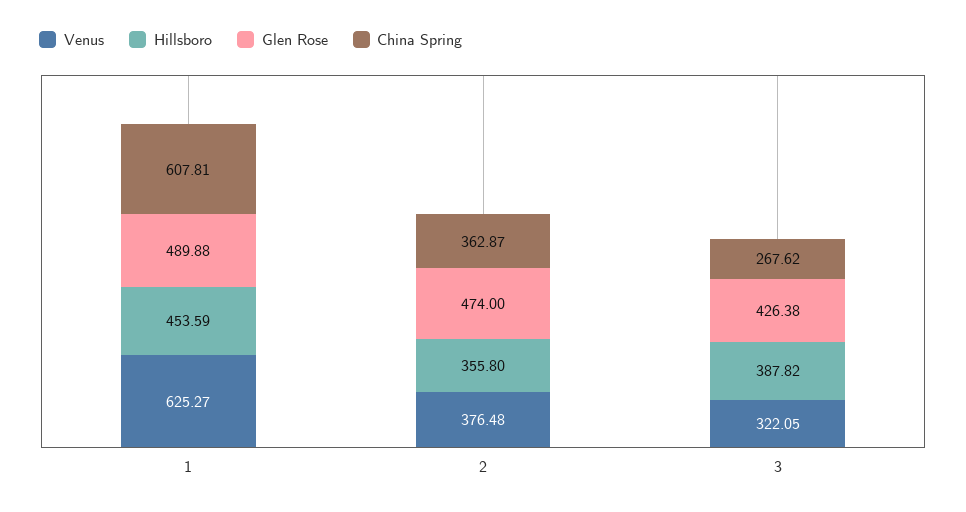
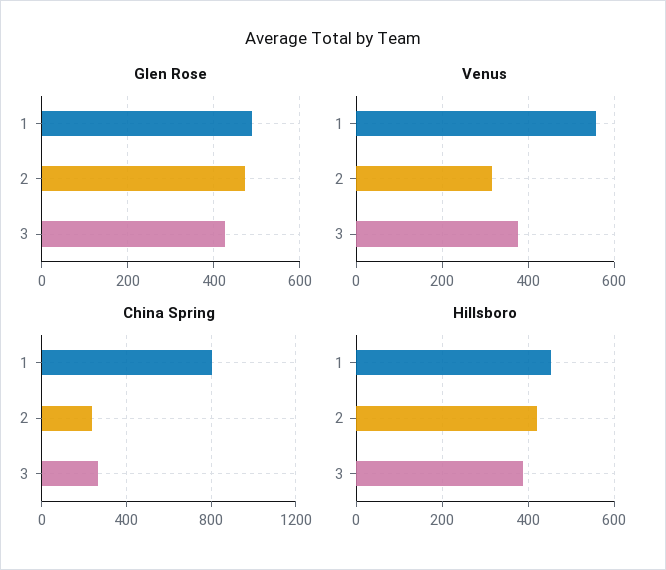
  {
    "Venus": {
-     "1": 625.27,
+     "1": 560,
-     "2": 376.48,
+     "2": 320,
-     "3": 322.05
+     "3": 380
    },
    "Hillsboro": {
      "1": 453.59,
-     "2": 355.8,
+     "2": 420,
      "3": 387.82
    },
    "Glen Rose": {
      "1": 489.88,
      "2": 474,
      "3": 426.38
    },
    "China Spring": {
-     "1": 607.81,
+     "1": 800,
-     "2": 362.87,
+     "2": 250,
      "3": 267.62
    }
  }

